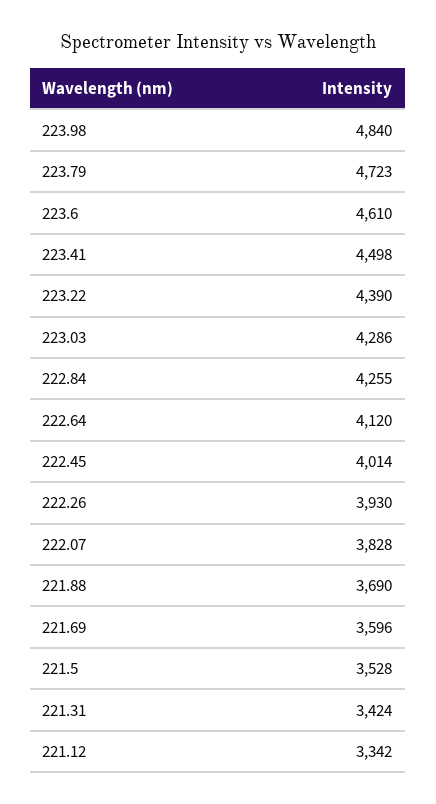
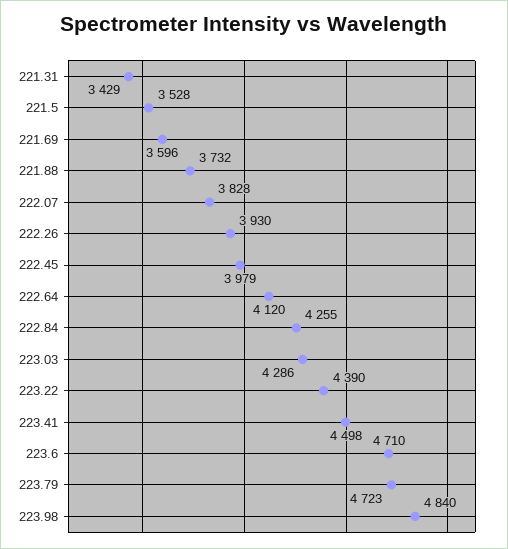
  {
    "223.98": 4840,
    "223.79": 4723,
-   "223.6": 4610,
+   "223.6": 4710,
    "223.41": 4498,
    "223.22": 4390,
    "223.03": 4286,
    "222.84": 4255,
    "222.64": 4120,
-   "222.45": 4014,
+   "222.45": 3979,
    "222.26": 3930,
    "222.07": 3828,
-   "221.88": 3690,
+   "221.88": 3732,
    "221.69": 3596,
    "221.5": 3528,
-   "221.31": 3424,
+   "221.31": 3429
-   "221.12": 3342
  }

